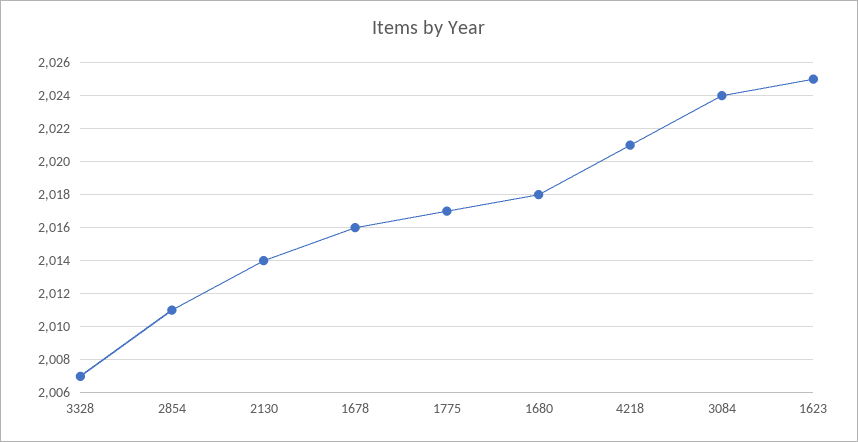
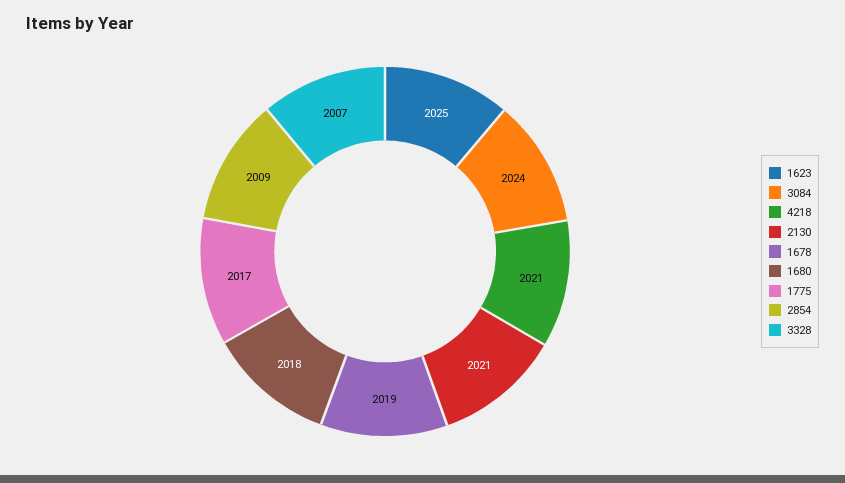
  {
    "3328": 2007,
-   "2854": 2011,
+   "2854": 2009,
-   "2130": 2014,
+   "2130": 2021,
-   "1678": 2016,
+   "1678": 2019,
    "1775": 2017,
    "1680": 2018,
    "4218": 2021,
    "3084": 2024,
    "1623": 2025
  }

